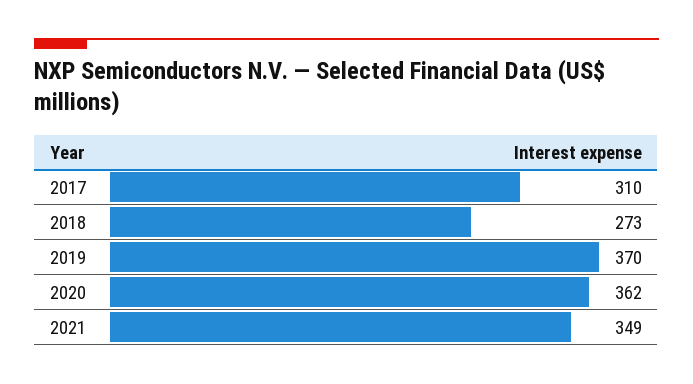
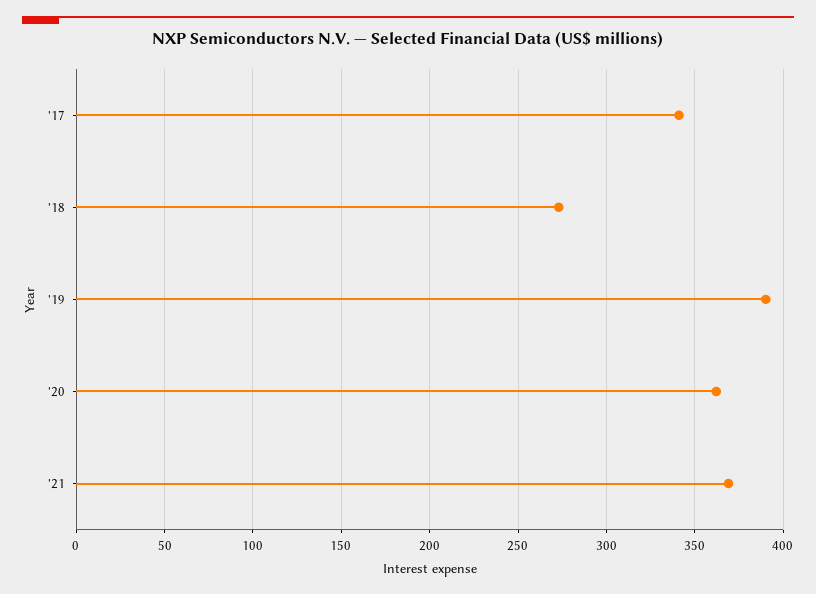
  {
-   "2017": 310,
+   "2017": 340,
    "2018": 273,
-   "2019": 370,
+   "2019": 390,
    "2020": 362,
-   "2021": 349
+   "2021": 370
  }

